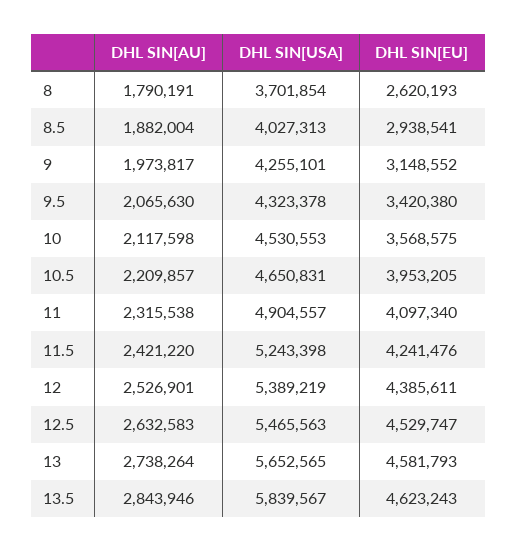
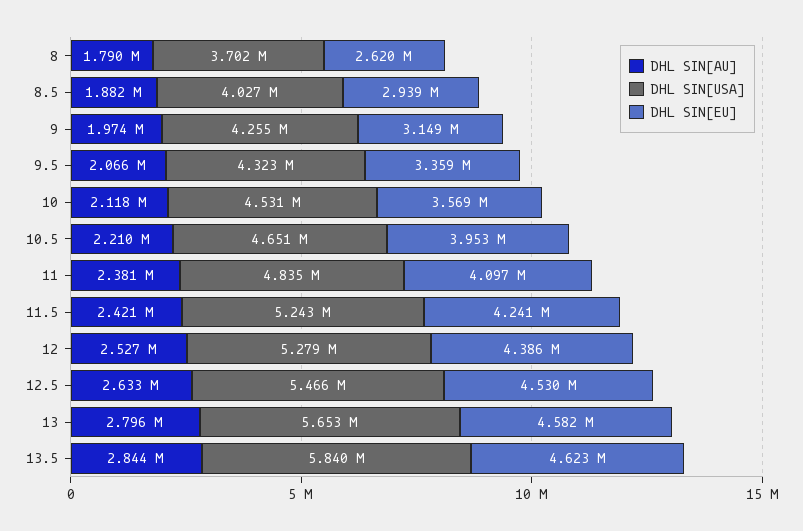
  {
    "DHL SIN[AU]": {
      "8": 1790191,
      "8.5": 1882004,
      "9": 1973817,
      "9.5": 2065630,
      "10": 2117598,
      "10.5": 2209857,
-     "11": 2315538,
+     "11": 2381000,
      "11.5": 2421220,
      "12": 2526901,
      "12.5": 2632583,
-     "13": 2738264,
+     "13": 2796000,
      "13.5": 2843946
    },
    "DHL SIN[USA]": {
      "8": 3701854,
      "8.5": 4027313,
      "9": 4255101,
      "9.5": 4323378,
      "10": 4530553,
      "10.5": 4650831,
-     "11": 4904557,
+     "11": 4835000,
      "11.5": 5243398,
-     "12": 5389219,
+     "12": 5279000,
      "12.5": 5465563,
      "13": 5652565,
      "13.5": 5839567
    },
    "DHL SIN[EU]": {
      "8": 2620193,
      "8.5": 2938541,
      "9": 3148552,
-     "9.5": 3420380,
+     "9.5": 3359000,
      "10": 3568575,
      "10.5": 3953205,
      "11": 4097340,
      "11.5": 4241476,
      "12": 4385611,
      "12.5": 4529747,
      "13": 4581793,
      "13.5": 4623243
    }
  }

